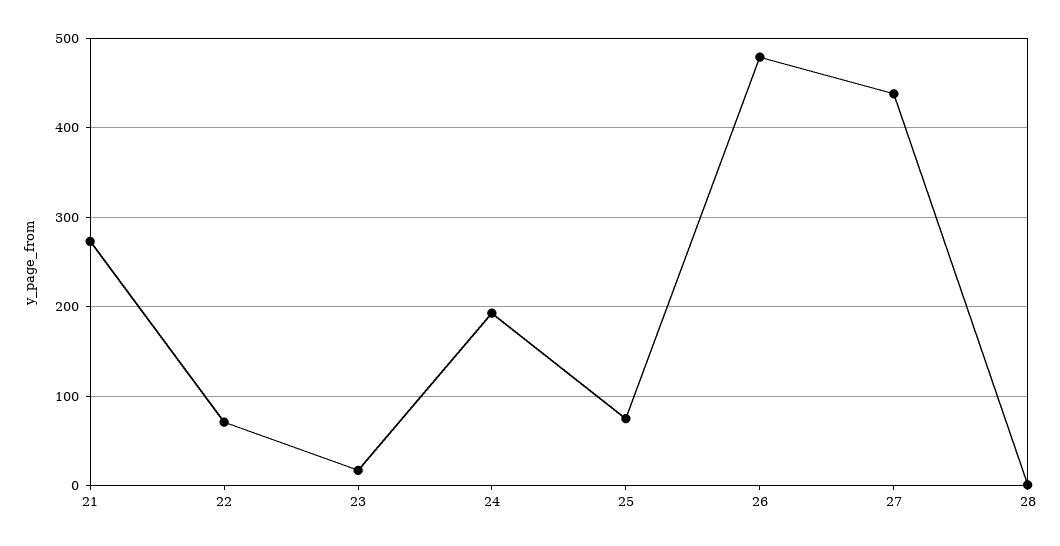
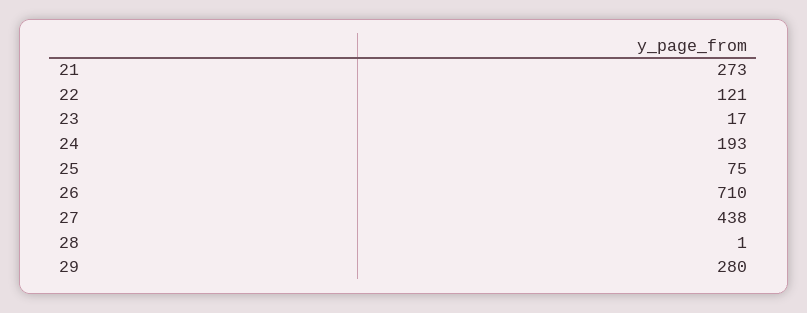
  {
    "21": 273,
-   "22": 70,
+   "22": 121,
    "23": 17,
    "24": 193,
    "25": 75,
-   "26": 480,
+   "26": 710,
    "27": 438,
-   "28": 1
+   "28": 1,
+   "29": 280
  }

